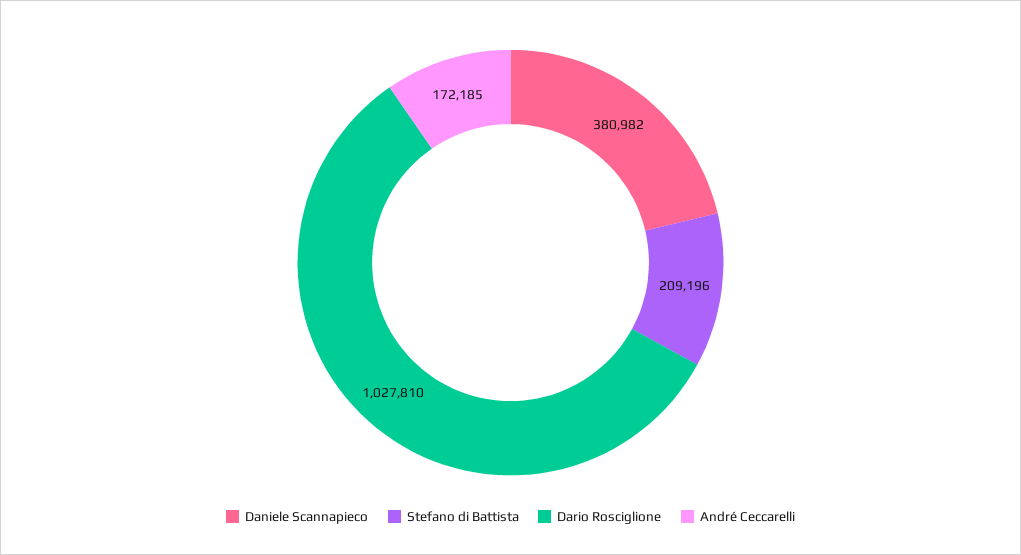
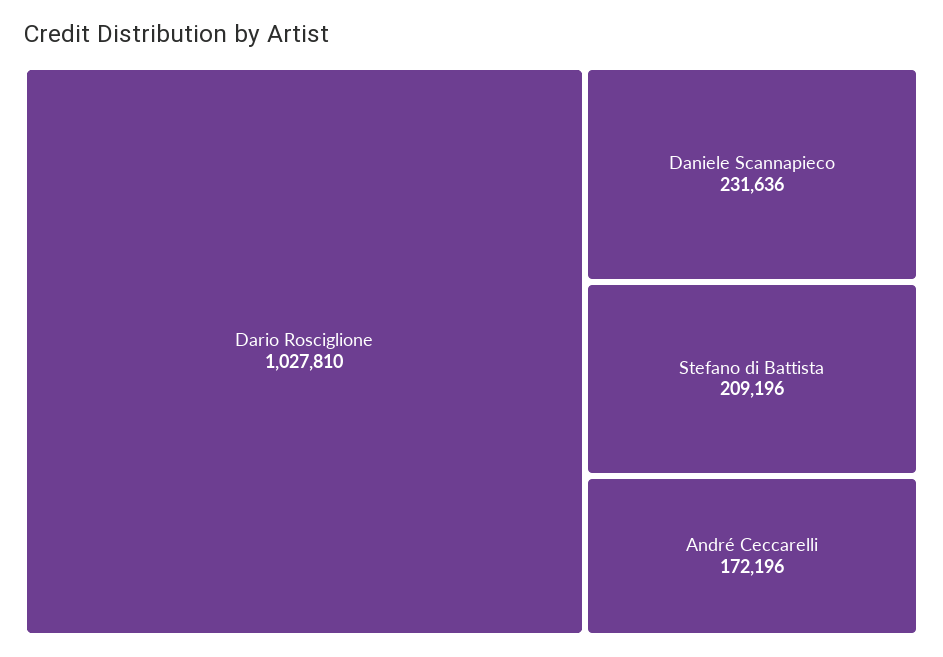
  {
-   "Daniele Scannapieco": 380982,
+   "Daniele Scannapieco": 231636,
    "Stefano di Battista": 209196,
    "Dario Rosciglione": 1027810,
-   "André Ceccarelli": 172185
+   "André Ceccarelli": 172196
  }

